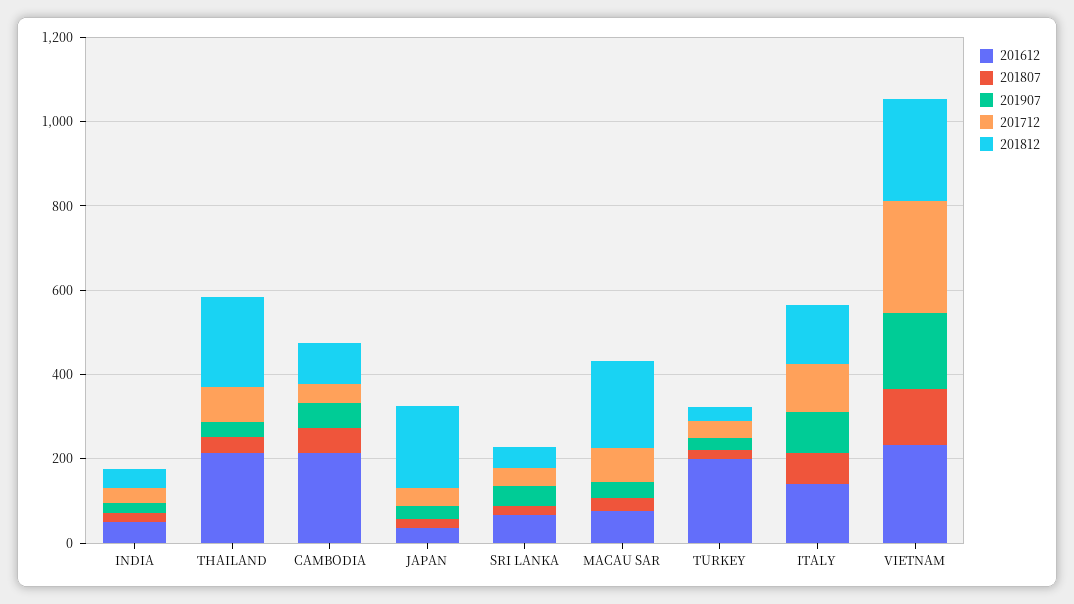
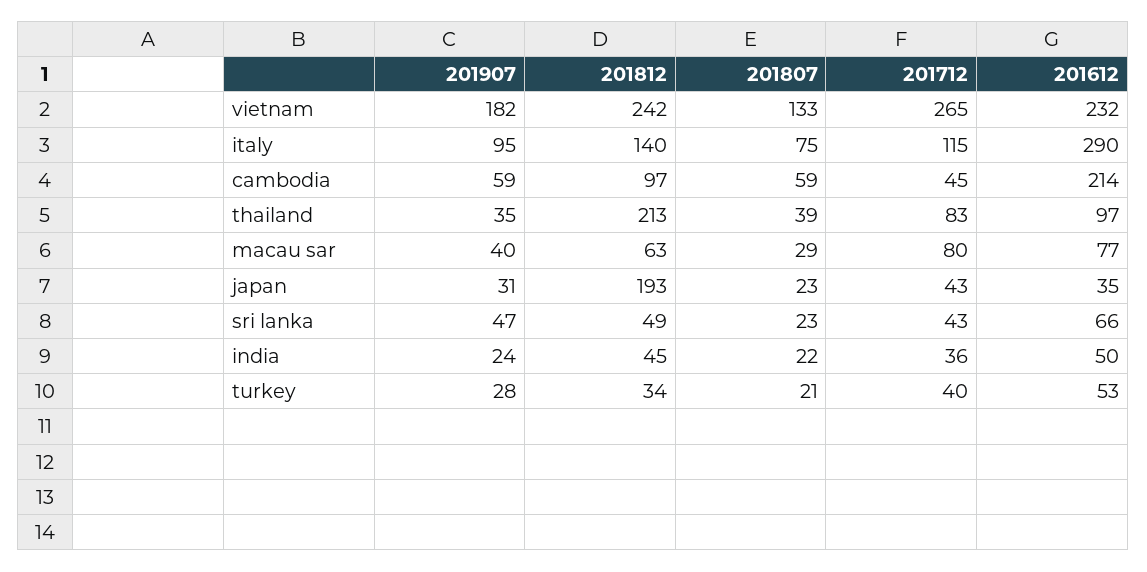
  {
    "201612": {
      "INDIA": 50,
-     "THAILAND": 200,
+     "THAILAND": 97,
      "CAMBODIA": 214,
      "JAPAN": 35,
      "SRI LANKA": 66,
      "MACAU SAR": 77,
-     "TURKEY": 200,
+     "TURKEY": 53,
-     "ITALY": 150,
+     "ITALY": 290,
      "VIETNAM": 232
    },
    "201807": {
      "INDIA": 22,
      "THAILAND": 39,
      "CAMBODIA": 59,
      "JAPAN": 23,
      "SRI LANKA": 23,
      "MACAU SAR": 29,
      "TURKEY": 21,
      "ITALY": 75,
      "VIETNAM": 133
    },
    "201907": {
      "INDIA": 24,
      "THAILAND": 35,
      "CAMBODIA": 59,
      "JAPAN": 31,
      "SRI LANKA": 47,
      "MACAU SAR": 40,
      "TURKEY": 28,
      "ITALY": 95,
      "VIETNAM": 182
    },
    "201712": {
      "INDIA": 36,
      "THAILAND": 83,
      "CAMBODIA": 45,
      "JAPAN": 43,
      "SRI LANKA": 43,
      "MACAU SAR": 80,
      "TURKEY": 40,
      "ITALY": 115,
      "VIETNAM": 265
    },
    "201812": {
      "INDIA": 45,
      "THAILAND": 213,
      "CAMBODIA": 97,
      "JAPAN": 193,
      "SRI LANKA": 49,
-     "MACAU SAR": 200,
+     "MACAU SAR": 63,
      "TURKEY": 34,
      "ITALY": 140,
      "VIETNAM": 242
    }
  }

